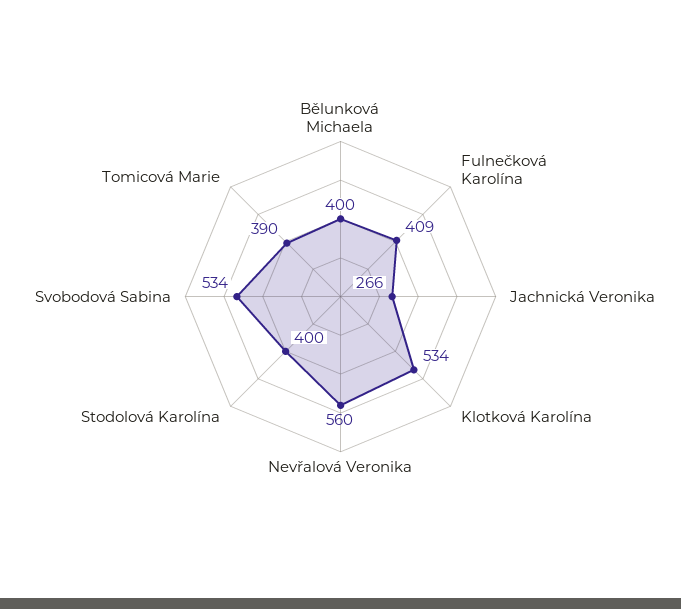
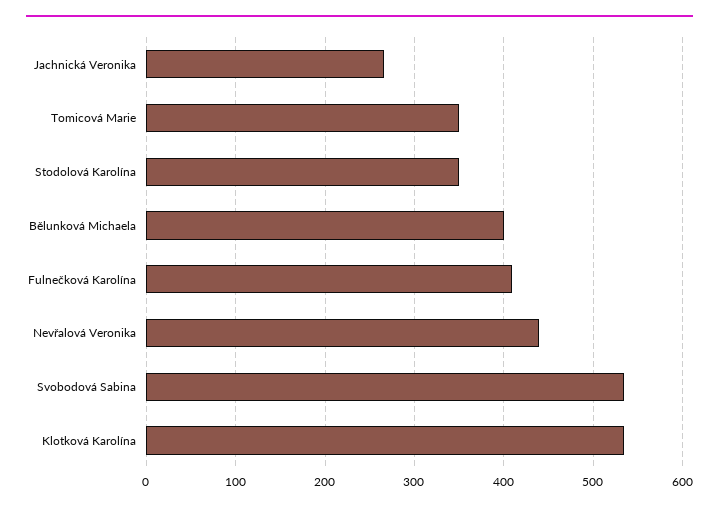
  {
    "Bělunková Michaela": 400,
    "Fulnečková Karolína": 409,
    "Jachnická Veronika": 266,
    "Klotková Karolína": 534,
-   "Nevřalová Veronika": 560,
+   "Nevřalová Veronika": 440,
-   "Stodolová Karolína": 400,
+   "Stodolová Karolína": 350,
    "Svobodová Sabina": 534,
-   "Tomicová Marie": 390
+   "Tomicová Marie": 350
  }

